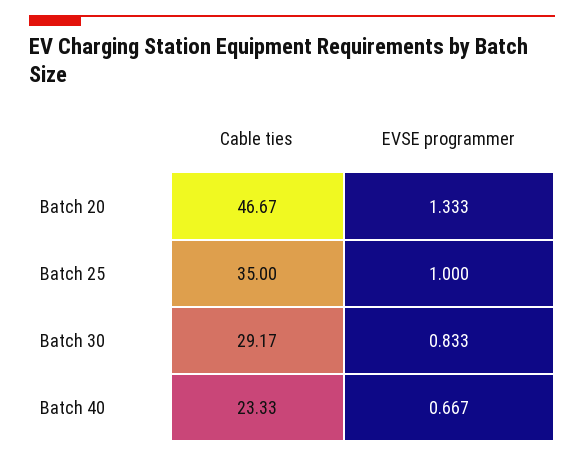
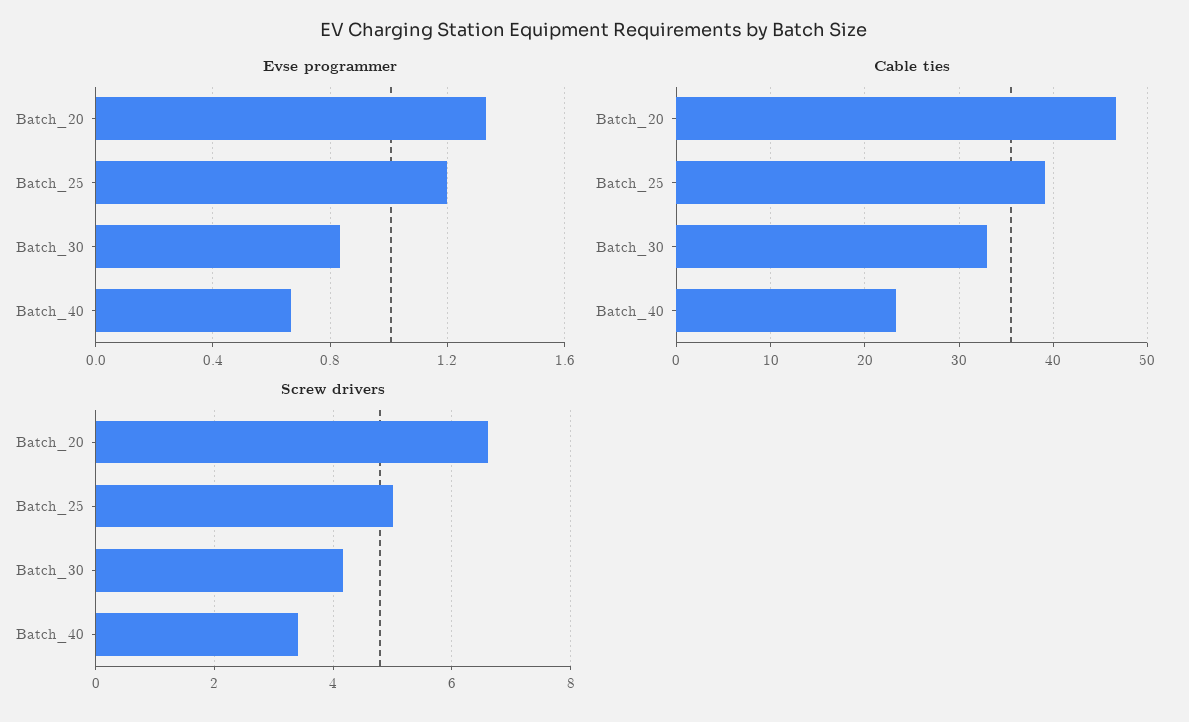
  {
    "Cable ties": {
      "Batch 20": 46.67,
-     "Batch 25": 35,
+     "Batch 25": 39,
-     "Batch 30": 29.17,
+     "Batch 30": 33,
      "Batch 40": 23.33
    },
    "EVSE programmer": {
      "Batch 20": 1.333,
-     "Batch 25": 1,
+     "Batch 25": 1.2,
      "Batch 30": 0.833,
      "Batch 40": 0.667
-   }
+   },
+   "Screw drivers": {
+     "Batch 20": 6.6,
+     "Batch 25": 5,
+     "Batch 30": 4.2,
+     "Batch 40": 3.4
+   }
  }

